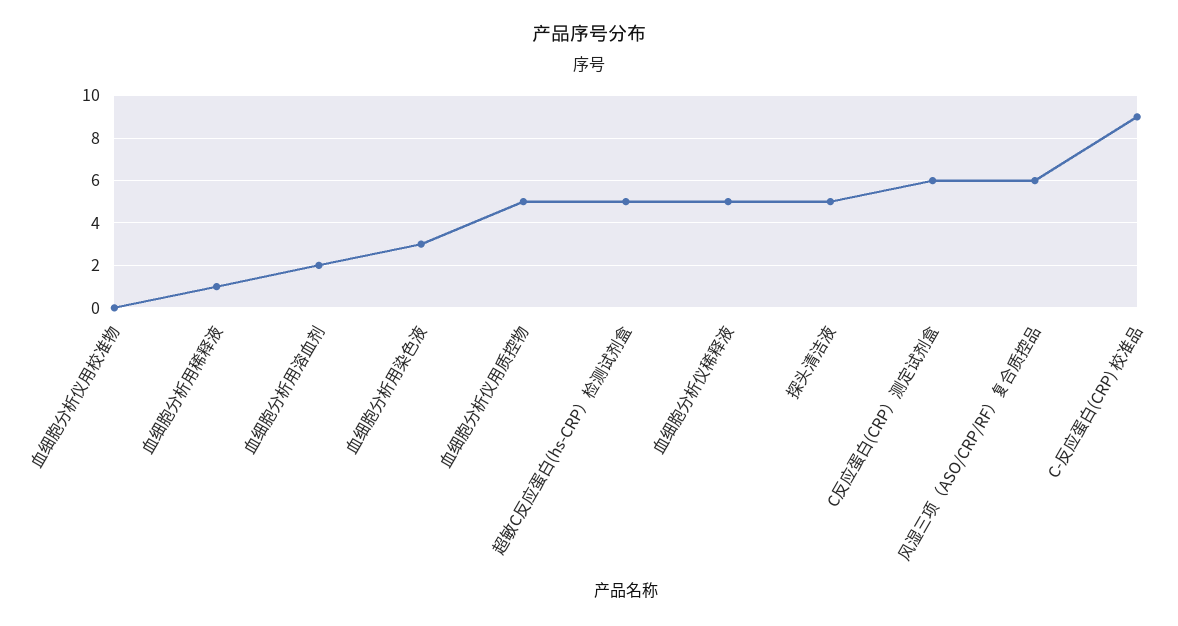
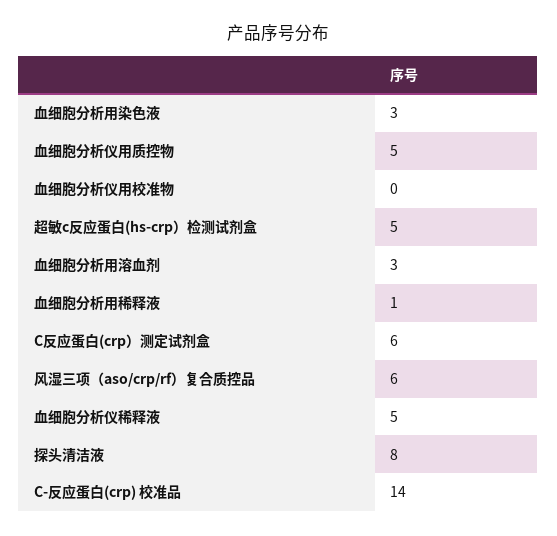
  {
    "血细胞分析仪用校准物": 0,
    "血细胞分析用稀释液": 1,
-   "血细胞分析用溶血剂": 2,
+   "血细胞分析用溶血剂": 3,
    "血细胞分析用染色液": 3,
    "血细胞分析仪用质控物": 5,
    "超敏C反应蛋白(hs-CRP）检测试剂盒": 5,
    "血细胞分析仪稀释液": 5,
-   "探头清洁液": 5,
+   "探头清洁液": 8,
    "C反应蛋白(CRP）测定试剂盒": 6,
    "风湿三项（ASO/CRP/RF）复合质控品": 6,
-   "C-反应蛋白(CRP) 校准品": 9
+   "C-反应蛋白(CRP) 校准品": 14
  }

